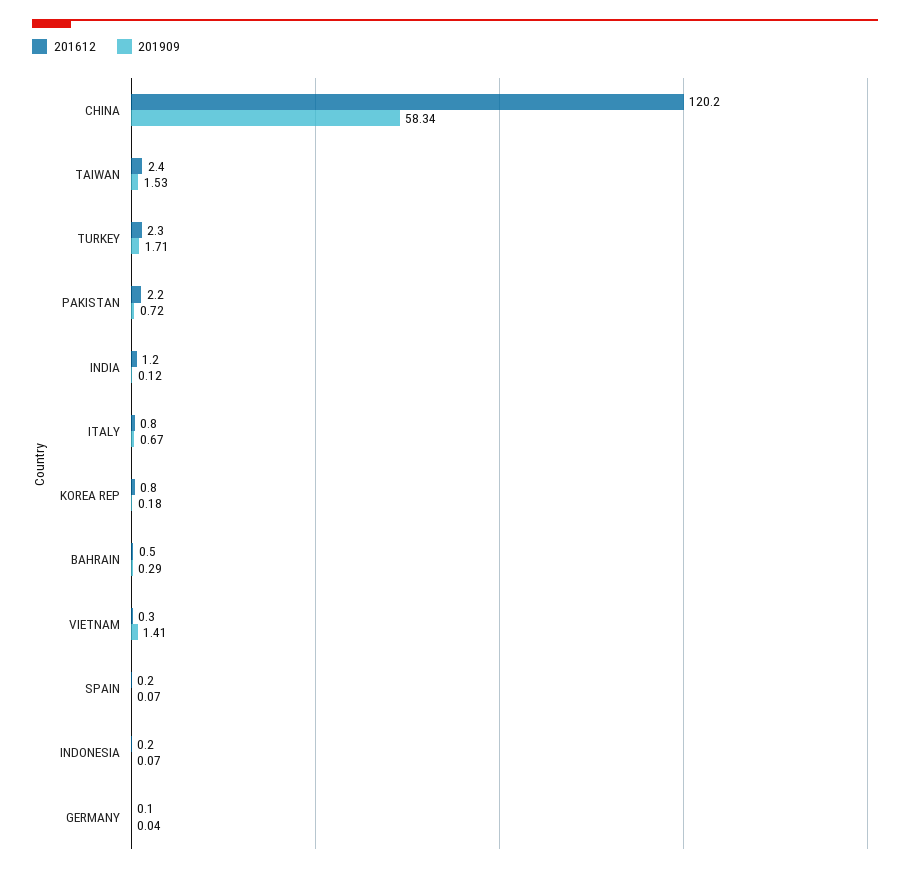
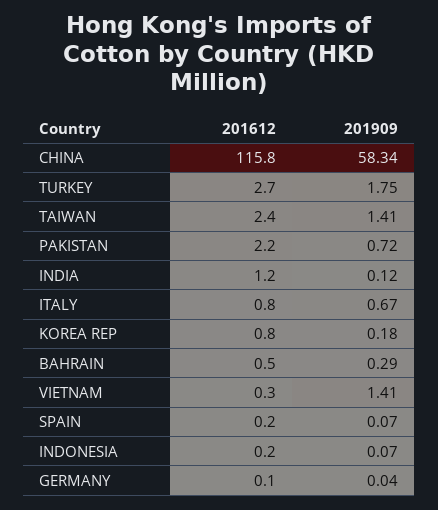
  {
    "201612": {
-     "CHINA": 120.2,
+     "CHINA": 115.8,
      "TAIWAN": 2.4,
-     "TURKEY": 2.3,
+     "TURKEY": 2.7,
      "PAKISTAN": 2.2,
      "INDIA": 1.2,
      "ITALY": 0.8,
      "KOREA REP": 0.8,
      "BAHRAIN": 0.5,
      "VIETNAM": 0.3,
      "SPAIN": 0.2,
      "INDONESIA": 0.2,
      "GERMANY": 0.1
    },
    "201909": {
      "CHINA": 58.34,
-     "TAIWAN": 1.53,
+     "TAIWAN": 1.41,
-     "TURKEY": 1.71,
+     "TURKEY": 1.75,
      "PAKISTAN": 0.72,
      "INDIA": 0.12,
      "ITALY": 0.67,
      "KOREA REP": 0.18,
      "BAHRAIN": 0.29,
      "VIETNAM": 1.41,
      "SPAIN": 0.07,
      "INDONESIA": 0.07,
      "GERMANY": 0.04
    }
  }

